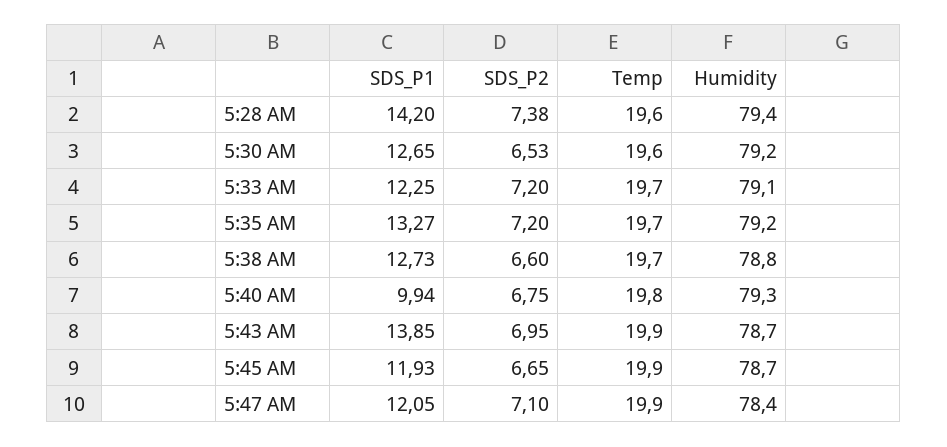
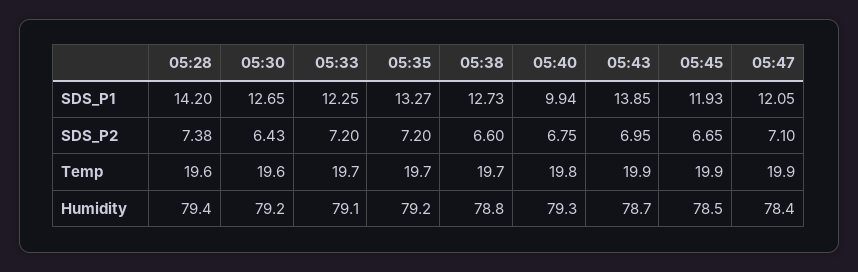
  {
    "SDS_P1": {
      "5:28 AM": 14.2,
      "5:30 AM": 12.65,
      "5:33 AM": 12.25,
      "5:35 AM": 13.27,
      "5:38 AM": 12.73,
      "5:40 AM": 9.94,
      "5:43 AM": 13.85,
      "5:45 AM": 11.93,
      "5:47 AM": 12.05
    },
    "SDS_P2": {
      "5:28 AM": 7.38,
-     "5:30 AM": 6.53,
+     "5:30 AM": 6.43,
      "5:33 AM": 7.2,
      "5:35 AM": 7.2,
      "5:38 AM": 6.6,
      "5:40 AM": 6.75,
      "5:43 AM": 6.95,
      "5:45 AM": 6.65,
      "5:47 AM": 7.1
    },
    "Temp": {
      "5:28 AM": 19.6,
      "5:30 AM": 19.6,
      "5:33 AM": 19.7,
      "5:35 AM": 19.7,
      "5:38 AM": 19.7,
      "5:40 AM": 19.8,
      "5:43 AM": 19.9,
      "5:45 AM": 19.9,
      "5:47 AM": 19.9
    },
    "Humidity": {
      "5:28 AM": 79.4,
      "5:30 AM": 79.2,
      "5:33 AM": 79.1,
      "5:35 AM": 79.2,
      "5:38 AM": 78.8,
      "5:40 AM": 79.3,
      "5:43 AM": 78.7,
-     "5:45 AM": 78.7,
+     "5:45 AM": 78.5,
      "5:47 AM": 78.4
    }
  }

